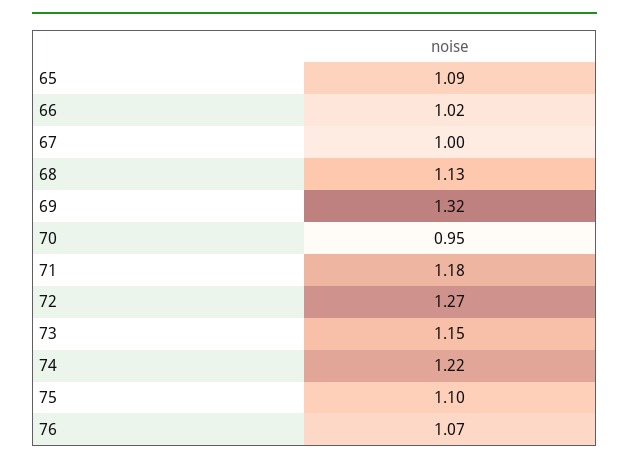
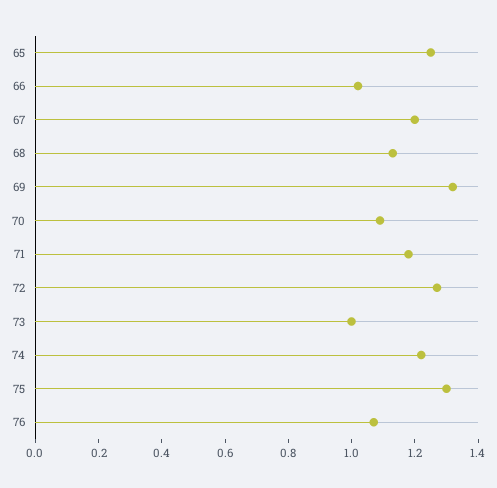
  {
-   "65": 1.09,
+   "65": 1.25,
    "66": 1.02,
-   "67": 1,
+   "67": 1.2,
    "68": 1.13,
    "69": 1.32,
-   "70": 0.95,
+   "70": 1.1,
    "71": 1.18,
    "72": 1.27,
-   "73": 1.15,
+   "73": 1,
    "74": 1.22,
-   "75": 1.1,
+   "75": 1.3,
    "76": 1.07
  }

